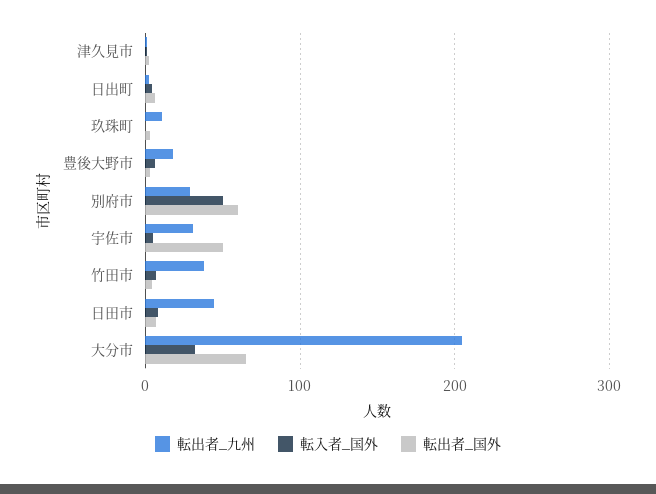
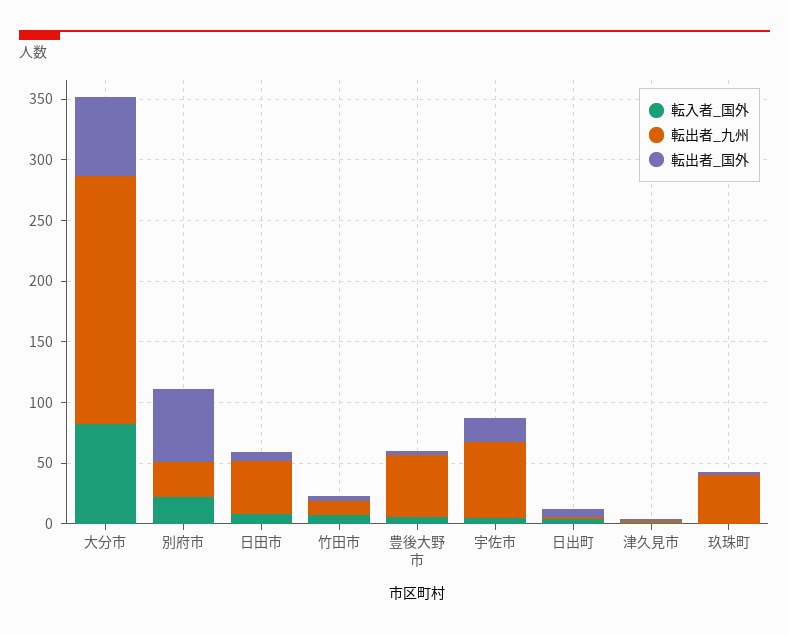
  {
    "転出者_九州": {
      "津久見市": 0,
      "日出町": 0,
-     "玖珠町": 10,
+     "玖珠町": 40,
-     "豊後大野市": 20,
+     "豊後大野市": 50,
      "別府市": 30,
-     "宇佐市": 30,
+     "宇佐市": 60,
-     "竹田市": 40,
+     "竹田市": 10,
      "日田市": 40,
      "大分市": 210
    },
    "転入者_国外": {
      "津久見市": 0,
      "日出町": 0,
      "玖珠町": 0,
      "豊後大野市": 10,
-     "別府市": 50,
+     "別府市": 20,
      "宇佐市": 10,
      "竹田市": 10,
      "日田市": 10,
-     "大分市": 30
+     "大分市": 80
    },
    "転出者_国外": {
      "津久見市": 0,
      "日出町": 10,
      "玖珠町": 0,
      "豊後大野市": 0,
      "別府市": 60,
-     "宇佐市": 50,
+     "宇佐市": 20,
      "竹田市": 0,
      "日田市": 10,
      "大分市": 70
    }
  }

